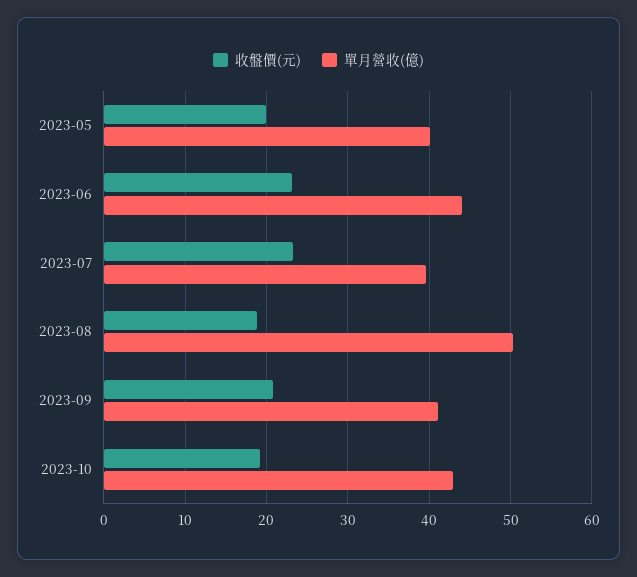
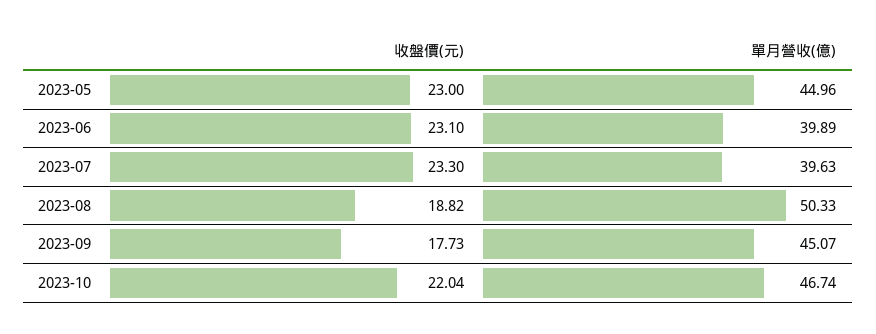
  {
    "收盤價(元)": {
-     "2023-05": 20,
+     "2023-05": 23,
      "2023-06": 23.1,
      "2023-07": 23.3,
      "2023-08": 18.82,
-     "2023-09": 21,
+     "2023-09": 17.73,
-     "2023-10": 19
+     "2023-10": 22.04
    },
    "單月營收(億)": {
-     "2023-05": 40,
+     "2023-05": 44.96,
-     "2023-06": 44,
+     "2023-06": 39.89,
      "2023-07": 39.63,
      "2023-08": 50.33,
-     "2023-09": 41,
+     "2023-09": 45.07,
-     "2023-10": 43
+     "2023-10": 46.74
    }
  }

